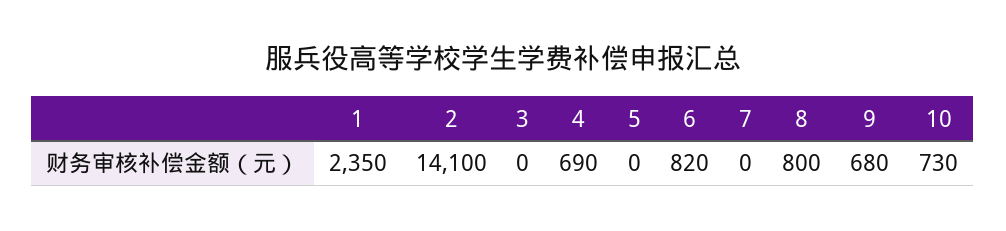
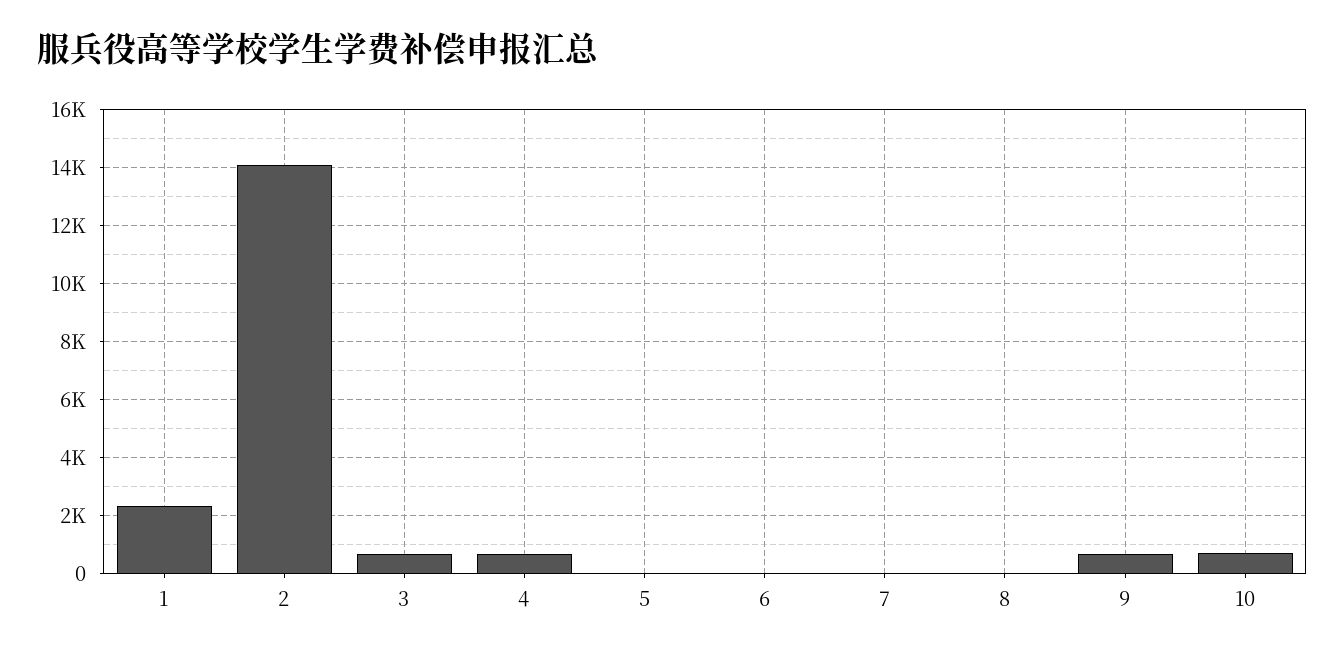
  {
    "1": 2350,
    "2": 14100,
-   "3": 0,
+   "3": 750,
    "4": 690,
    "5": 0,
-   "6": 820,
+   "6": 0,
    "7": 0,
-   "8": 800,
+   "8": 0,
    "9": 680,
    "10": 730
  }

